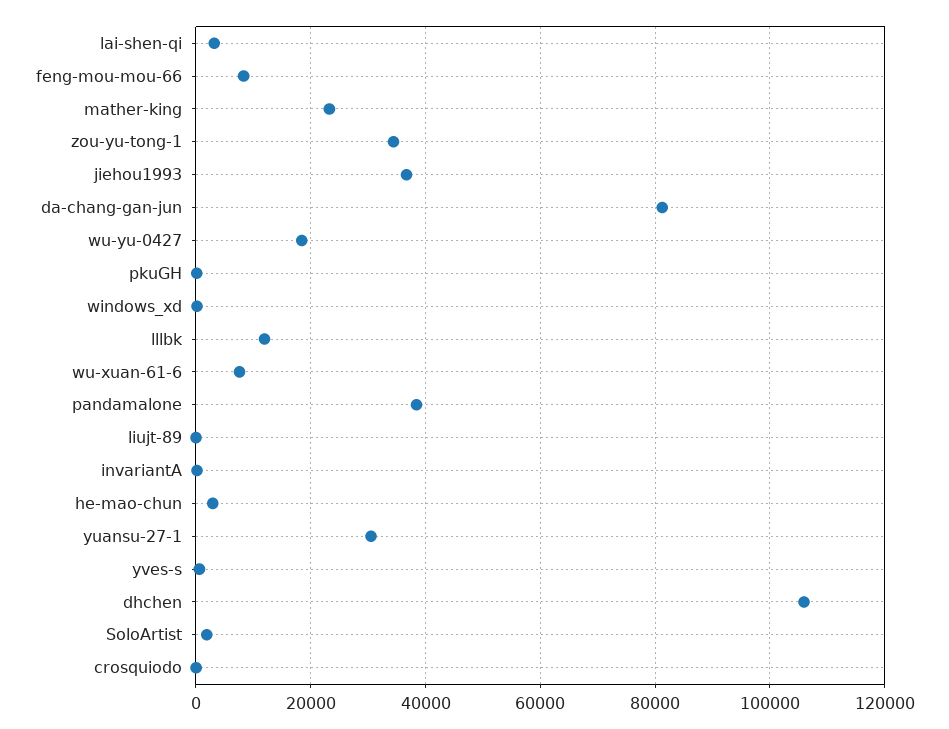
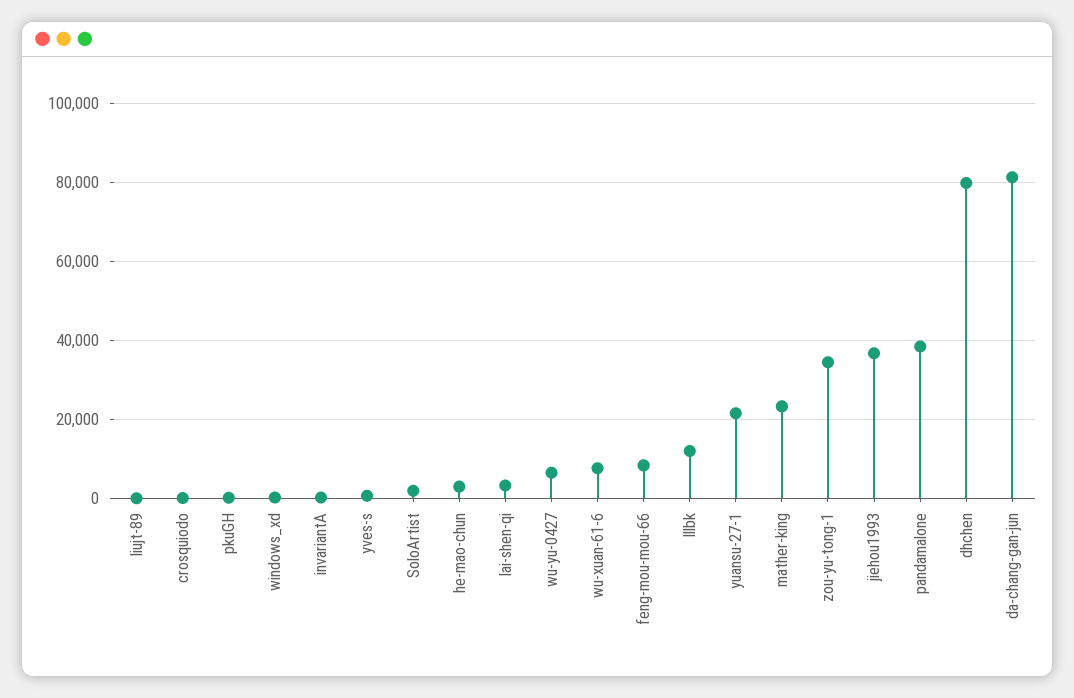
  {
    "lai-shen-qi": 4000,
    "feng-mou-mou-66": 8000,
    "mather-king": 24000,
    "zou-yu-tong-1": 34000,
    "jiehou1993": 36000,
    "da-chang-gan-jun": 82000,
-   "wu-yu-0427": 18000,
+   "wu-yu-0427": 6000,
    "pkuGH": 0,
    "windows_xd": 0,
    "lllbk": 12000,
    "wu-xuan-61-6": 8000,
    "pandamalone": 38000,
    "liujt-89": 0,
    "invariantA": 0,
    "he-mao-chun": 2000,
-   "yuansu-27-1": 30000,
+   "yuansu-27-1": 22000,
    "yves-s": 0,
-   "dhchen": 106000,
+   "dhchen": 80000,
    "SoloArtist": 2000,
    "crosquiodo": 0
  }

